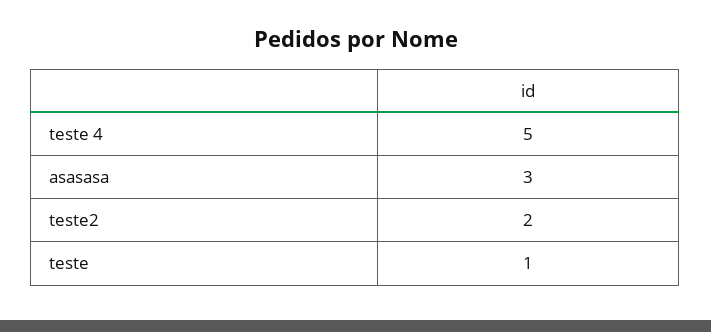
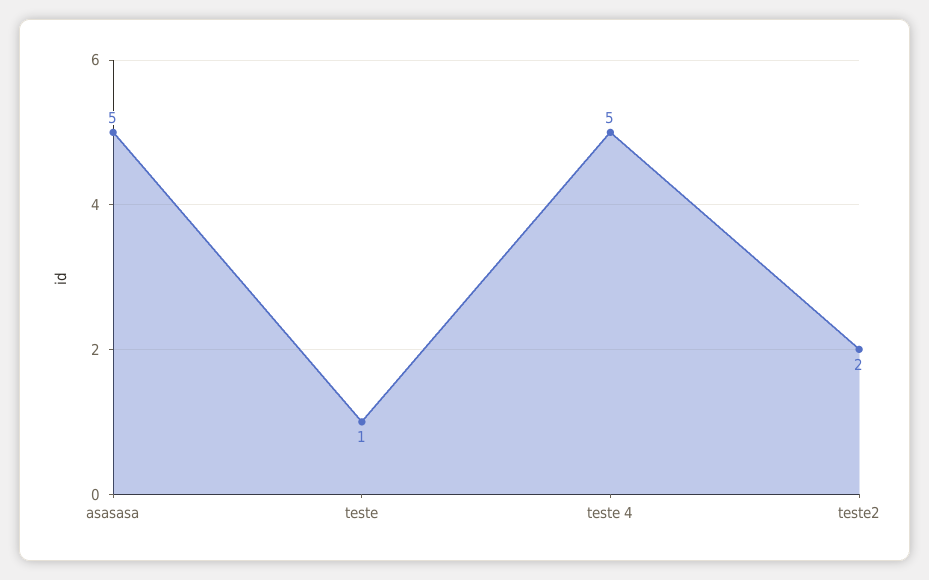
  {
    "teste 4": 5,
-   "asasasa": 3,
+   "asasasa": 5,
    "teste2": 2,
    "teste": 1
  }

